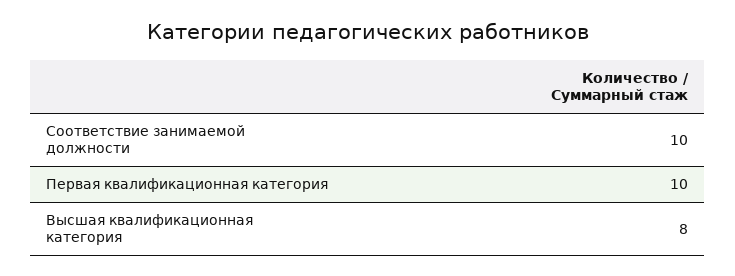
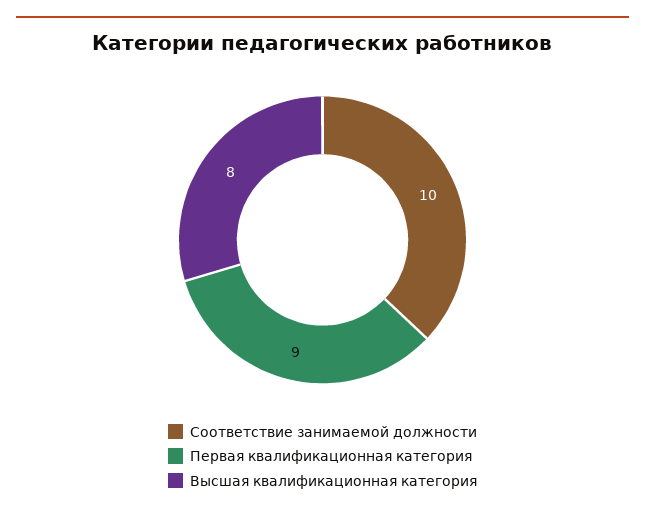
  {
    "Соответствие занимаемой должности": 10,
-   "Первая квалификационная категория": 10,
+   "Первая квалификационная категория": 9,
    "Высшая квалификационная категория": 8
  }

